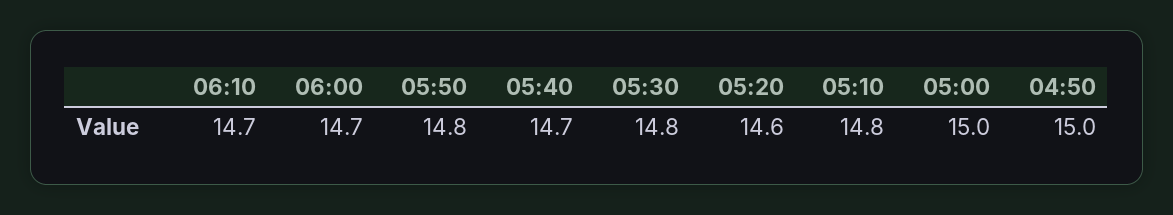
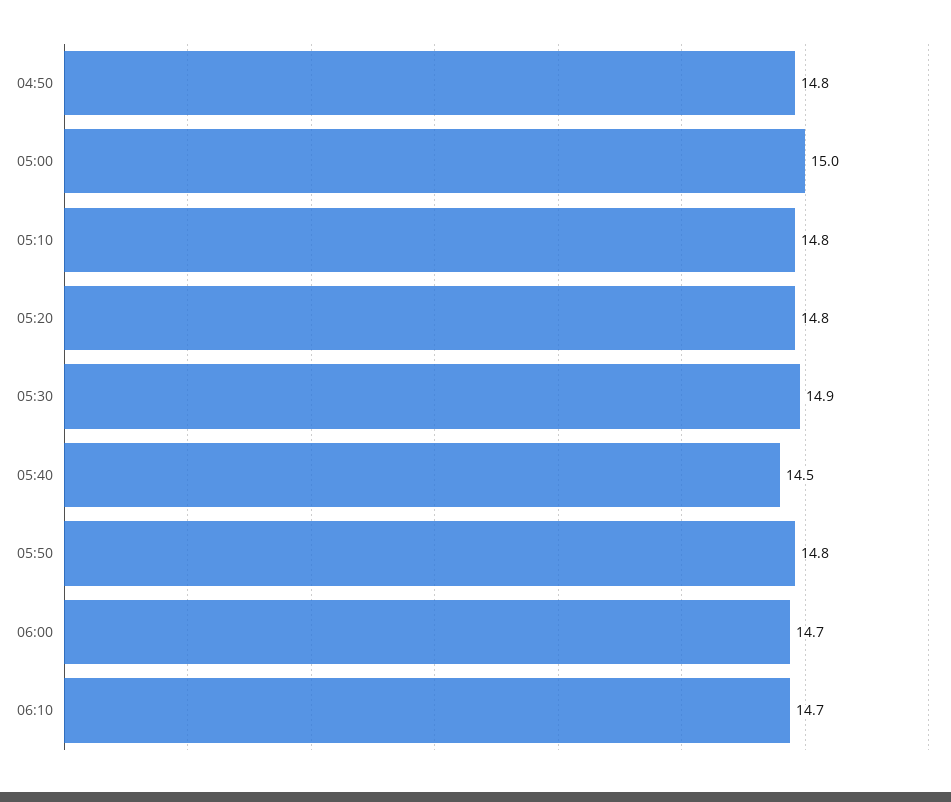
  {
    "06:10": 14.7,
    "06:00": 14.7,
    "05:50": 14.8,
-   "05:40": 14.7,
+   "05:40": 14.5,
-   "05:30": 14.8,
+   "05:30": 14.9,
-   "05:20": 14.6,
+   "05:20": 14.8,
    "05:10": 14.8,
    "05:00": 15,
-   "04:50": 15
+   "04:50": 14.8
  }

